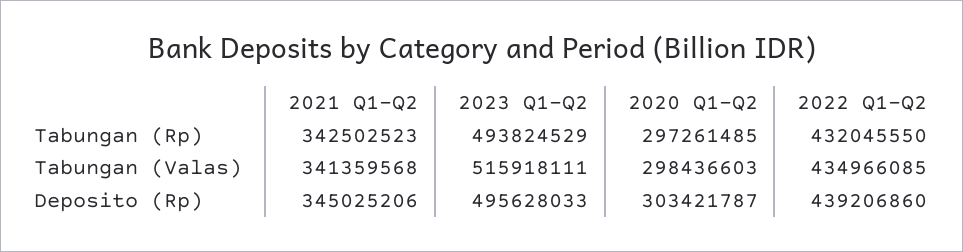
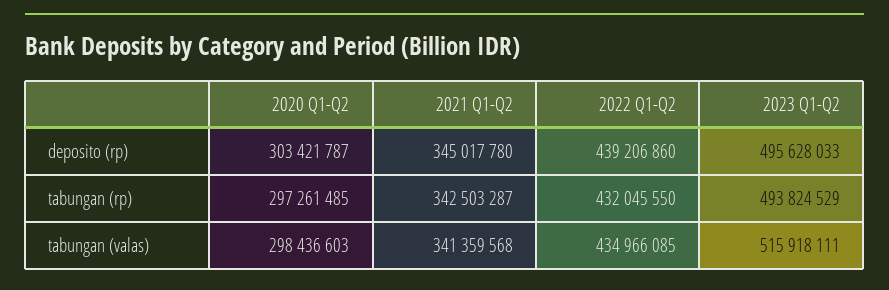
  {
    "2021 Q1-Q2": {
-     "Tabungan (Rp)": 342502523,
+     "Tabungan (Rp)": 342503287,
      "Tabungan (Valas)": 341359568,
-     "Deposito (Rp)": 345025206
+     "Deposito (Rp)": 345017780
    },
    "2023 Q1-Q2": {
      "Tabungan (Rp)": 493824529,
      "Tabungan (Valas)": 515918111,
      "Deposito (Rp)": 495628033
    },
    "2020 Q1-Q2": {
      "Tabungan (Rp)": 297261485,
      "Tabungan (Valas)": 298436603,
      "Deposito (Rp)": 303421787
    },
    "2022 Q1-Q2": {
      "Tabungan (Rp)": 432045550,
      "Tabungan (Valas)": 434966085,
      "Deposito (Rp)": 439206860
    }
  }

